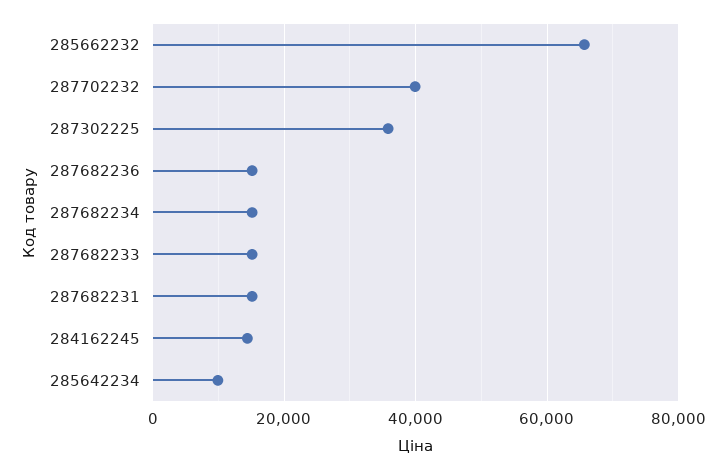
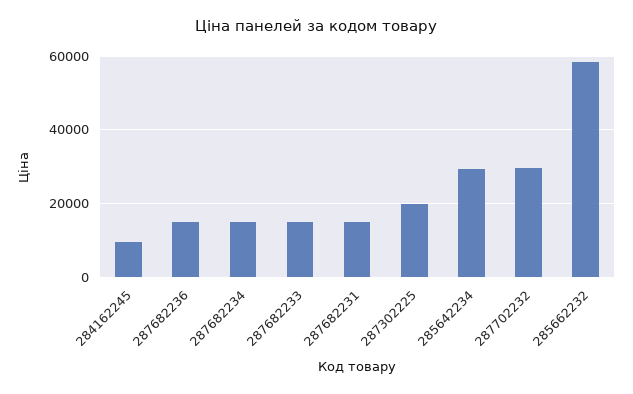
  {
-   "285662232": 66000,
+   "285662232": 58000,
-   "287702232": 40000,
+   "287702232": 30000,
-   "287302225": 36000,
+   "287302225": 20000,
    "287682236": 16000,
    "287682234": 16000,
    "287682233": 16000,
    "287682231": 16000,
-   "284162245": 14000,
+   "284162245": 10000,
-   "285642234": 10000
+   "285642234": 30000
  }

